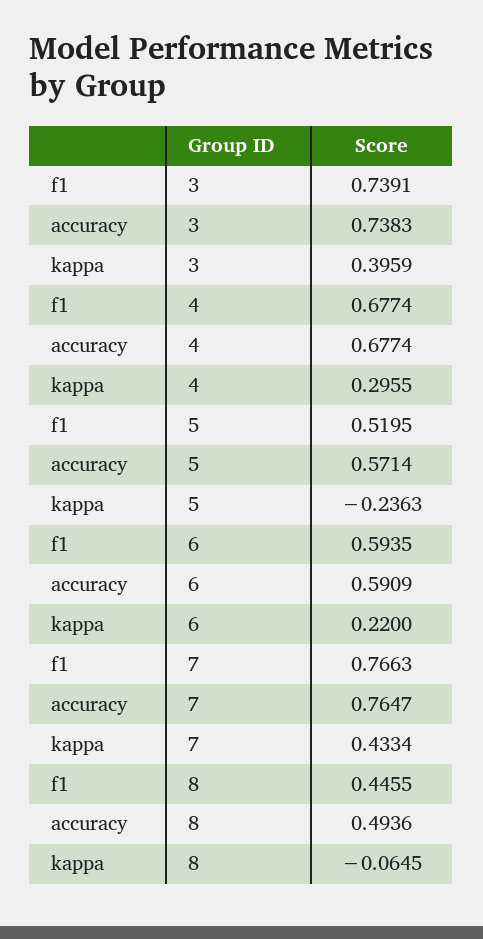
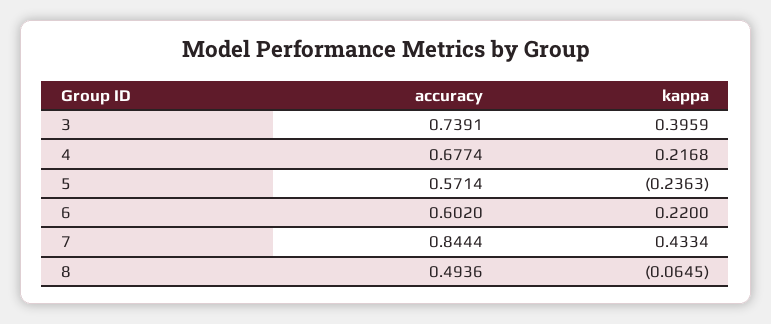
  {
-   "f1": {
-     "3": 0.7391,
-     "4": 0.6774,
-     "5": 0.5195,
-     "6": 0.5935,
-     "7": 0.7663,
-     "8": 0.4455
-   },
    "accuracy": {
-     "3": 0.7383,
+     "3": 0.7391,
      "4": 0.6774,
      "5": 0.5714,
-     "6": 0.5909,
+     "6": 0.602,
-     "7": 0.7647,
+     "7": 0.8444,
      "8": 0.4936
    },
    "kappa": {
      "3": 0.3959,
-     "4": 0.2955,
+     "4": 0.2168,
      "5": -0.2363,
      "6": 0.22,
      "7": 0.4334,
      "8": -0.0645
    }
  }

